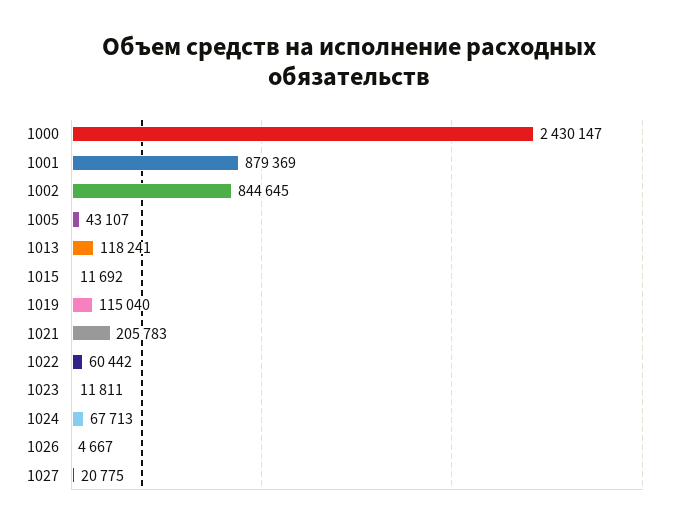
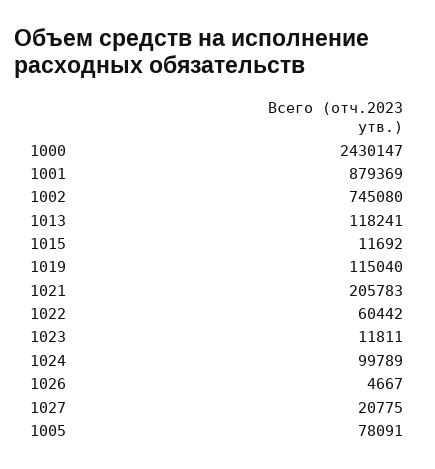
  {
    "1000": 2430147,
    "1001": 879369,
-   "1002": 844645,
+   "1002": 745080,
-   "1005": 43107,
+   "1005": 78091,
    "1013": 118241,
    "1015": 11692,
    "1019": 115040,
    "1021": 205783,
    "1022": 60442,
    "1023": 11811,
-   "1024": 67713,
+   "1024": 99789,
    "1026": 4667,
    "1027": 20775
  }

